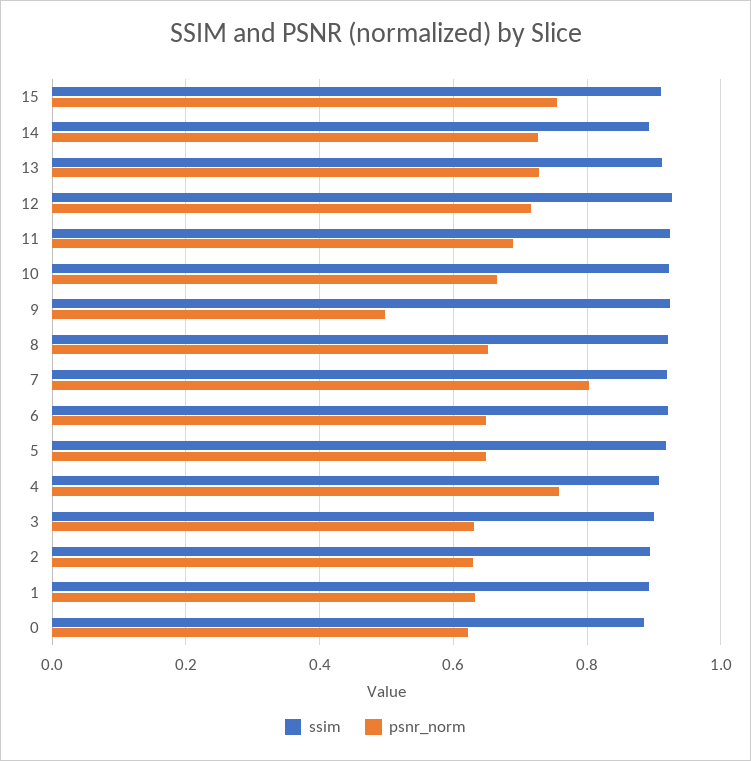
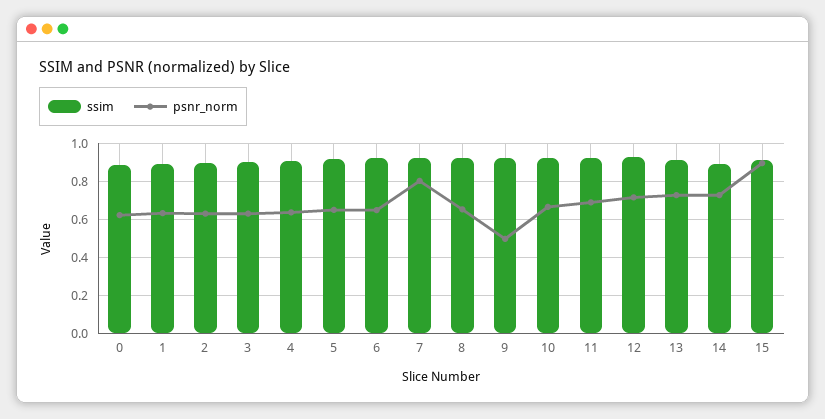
  {
    "ssim": {
      "15": 0.92,
      "14": 0.9,
      "13": 0.92,
      "12": 0.92,
      "11": 0.92,
      "10": 0.92,
      "9": 0.92,
      "8": 0.92,
      "7": 0.92,
      "6": 0.92,
      "5": 0.92,
      "4": 0.9,
      "3": 0.9,
      "2": 0.9,
      "1": 0.9,
      "0": 0.88
    },
    "psnr_norm": {
-     "15": 0.76,
+     "15": 0.9,
      "14": 0.72,
      "13": 0.72,
      "12": 0.72,
      "11": 0.68,
      "10": 0.66,
      "9": 0.5,
      "8": 0.66,
      "7": 0.8,
      "6": 0.64,
      "5": 0.64,
-     "4": 0.76,
+     "4": 0.65,
      "3": 0.64,
      "2": 0.62,
      "1": 0.64,
      "0": 0.62
    }
  }

